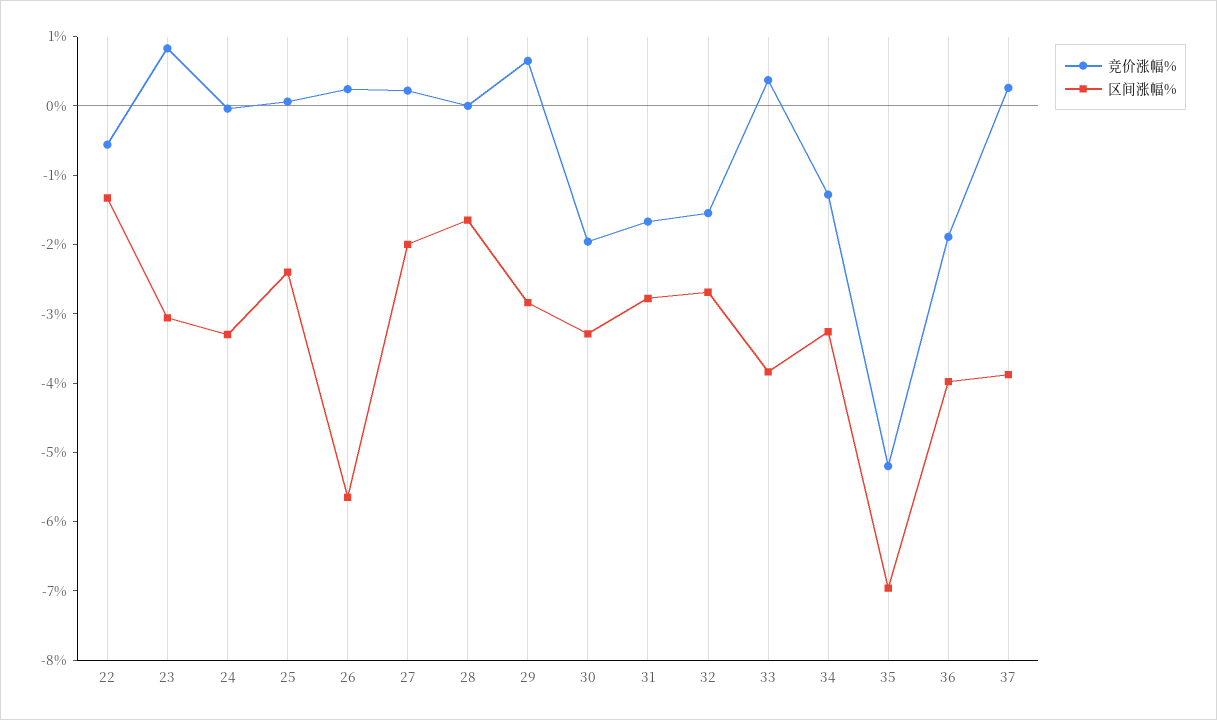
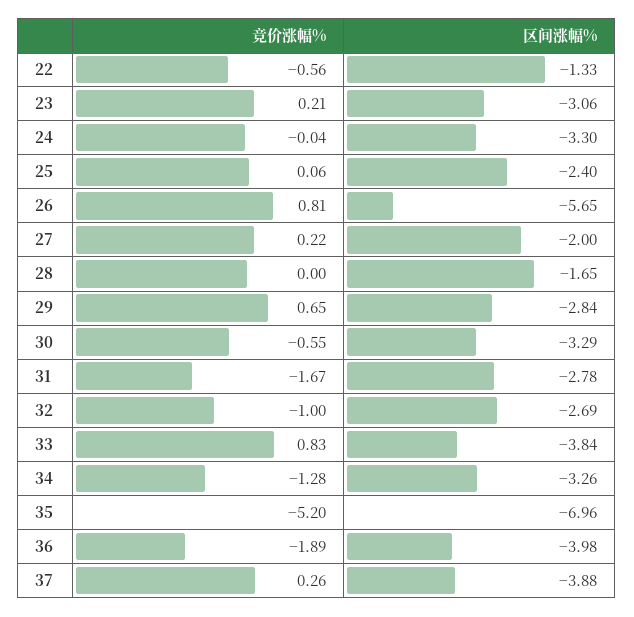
  {
    "竞价涨幅%": {
      "22": -0.56,
-     "23": 0.8,
+     "23": 0.21,
      "24": -0.04,
      "25": 0.06,
-     "26": 0.2,
+     "26": 0.81,
      "27": 0.22,
      "28": 0,
      "29": 0.65,
-     "30": -2,
+     "30": -0.55,
      "31": -1.67,
-     "32": -1.6,
+     "32": -1,
-     "33": 0.4,
+     "33": 0.83,
      "34": -1.28,
      "35": -5.2,
      "36": -1.89,
      "37": 0.26
    },
    "区间涨幅%": {
      "22": -1.33,
      "23": -3.06,
      "24": -3.3,
      "25": -2.4,
      "26": -5.65,
      "27": -2,
      "28": -1.65,
      "29": -2.84,
      "30": -3.29,
      "31": -2.78,
      "32": -2.69,
      "33": -3.84,
      "34": -3.26,
      "35": -6.96,
      "36": -3.98,
      "37": -3.88
    }
  }

